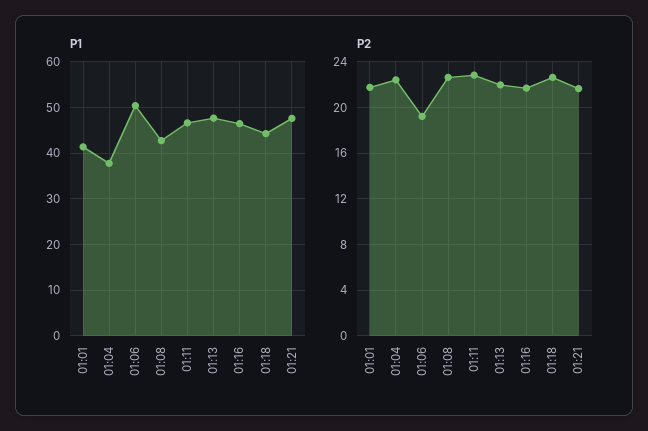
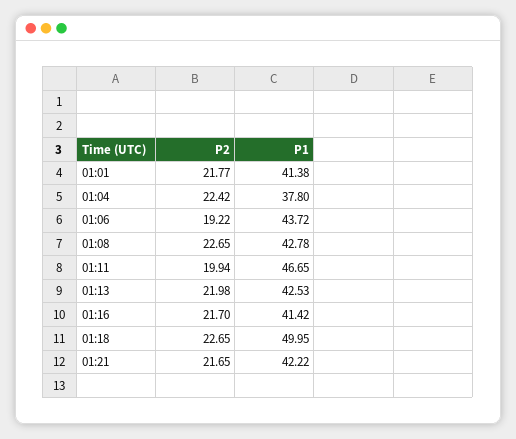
  {
    "P1": {
      "01:01": 41.38,
      "01:04": 37.8,
-     "01:06": 50,
+     "01:06": 43.72,
      "01:08": 42.78,
      "01:11": 46.65,
-     "01:13": 48,
+     "01:13": 42.53,
-     "01:16": 46,
+     "01:16": 41.42,
-     "01:18": 44,
+     "01:18": 49.95,
-     "01:21": 48
+     "01:21": 42.22
    },
    "P2": {
      "01:01": 21.77,
      "01:04": 22.42,
      "01:06": 19.22,
      "01:08": 22.65,
-     "01:11": 23,
+     "01:11": 19.94,
      "01:13": 21.98,
      "01:16": 21.7,
      "01:18": 22.65,
      "01:21": 21.65
    }
  }

